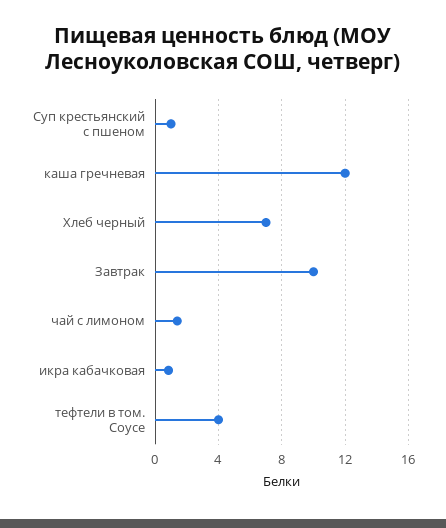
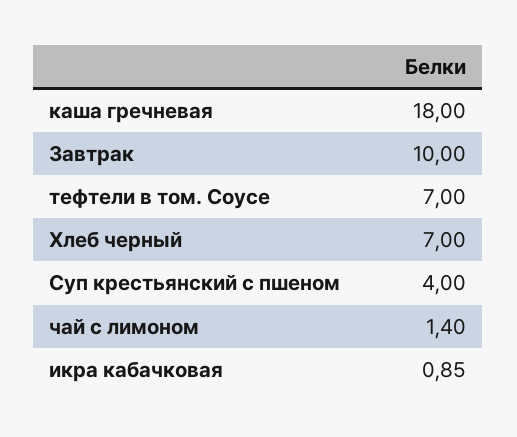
  {
-   "Суп крестьянский с пшеном": 1,
+   "Суп крестьянский с пшеном": 4,
-   "каша гречневая": 12,
+   "каша гречневая": 18,
    "Хлеб черный": 7,
    "Завтрак": 10,
    "чай с лимоном": 1.4,
    "икра кабачковая": 0.85,
-   "тефтели в том. Соусе": 4
+   "тефтели в том. Соусе": 7
  }

